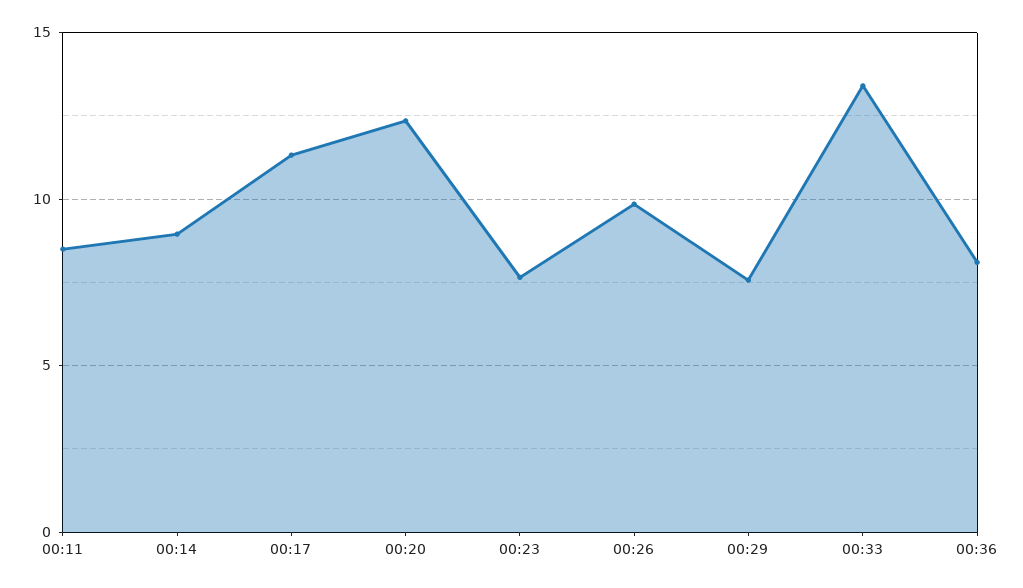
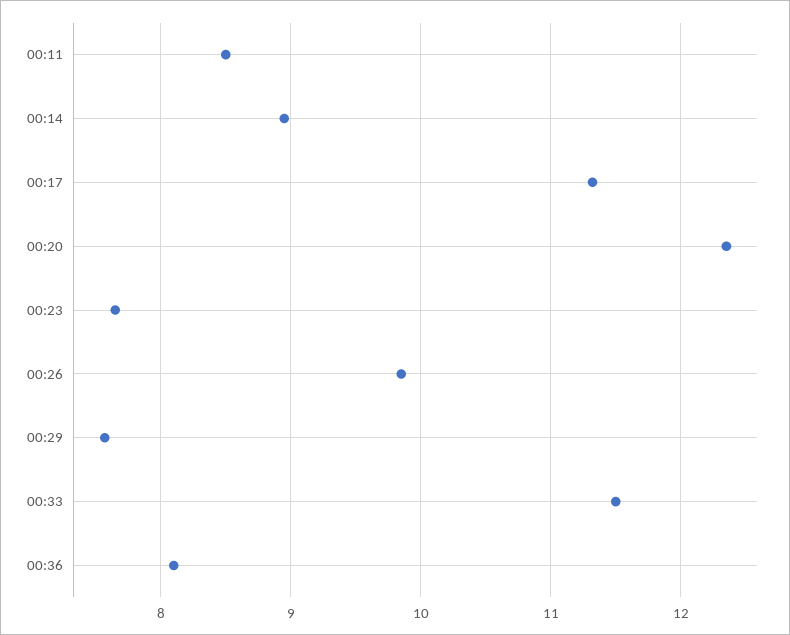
  {
    "00:11": 8.5,
    "00:14": 9,
    "00:17": 11.3,
    "00:20": 12.4,
    "00:23": 7.7,
    "00:26": 9.9,
    "00:29": 7.6,
-   "00:33": 13.5,
+   "00:33": 11.5,
    "00:36": 8.1
  }

